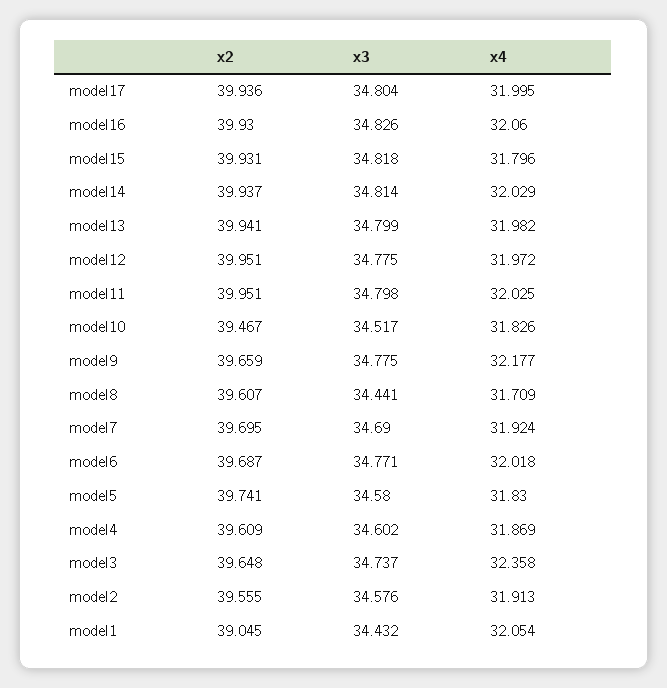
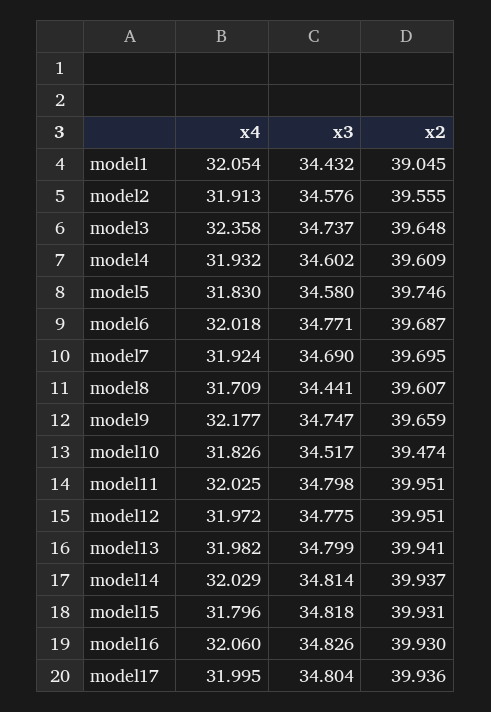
  {
    "x2": {
      "model17": 39.936,
      "model16": 39.93,
      "model15": 39.931,
      "model14": 39.937,
      "model13": 39.941,
      "model12": 39.951,
      "model11": 39.951,
-     "model10": 39.467,
+     "model10": 39.474,
      "model9": 39.659,
      "model8": 39.607,
      "model7": 39.695,
      "model6": 39.687,
-     "model5": 39.741,
+     "model5": 39.746,
      "model4": 39.609,
      "model3": 39.648,
      "model2": 39.555,
      "model1": 39.045
    },
    "x3": {
      "model17": 34.804,
      "model16": 34.826,
      "model15": 34.818,
      "model14": 34.814,
      "model13": 34.799,
      "model12": 34.775,
      "model11": 34.798,
      "model10": 34.517,
-     "model9": 34.775,
+     "model9": 34.747,
      "model8": 34.441,
      "model7": 34.69,
      "model6": 34.771,
      "model5": 34.58,
      "model4": 34.602,
      "model3": 34.737,
      "model2": 34.576,
      "model1": 34.432
    },
    "x4": {
      "model17": 31.995,
      "model16": 32.06,
      "model15": 31.796,
      "model14": 32.029,
      "model13": 31.982,
      "model12": 31.972,
      "model11": 32.025,
      "model10": 31.826,
      "model9": 32.177,
      "model8": 31.709,
      "model7": 31.924,
      "model6": 32.018,
      "model5": 31.83,
-     "model4": 31.869,
+     "model4": 31.932,
      "model3": 32.358,
      "model2": 31.913,
      "model1": 32.054
    }
  }

